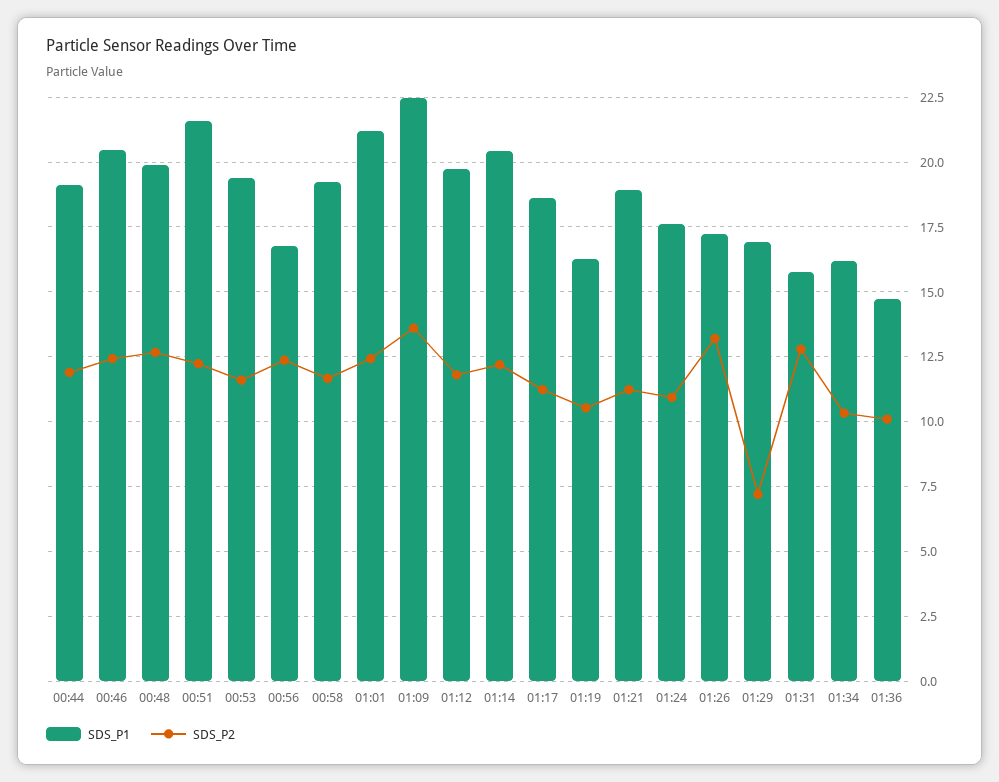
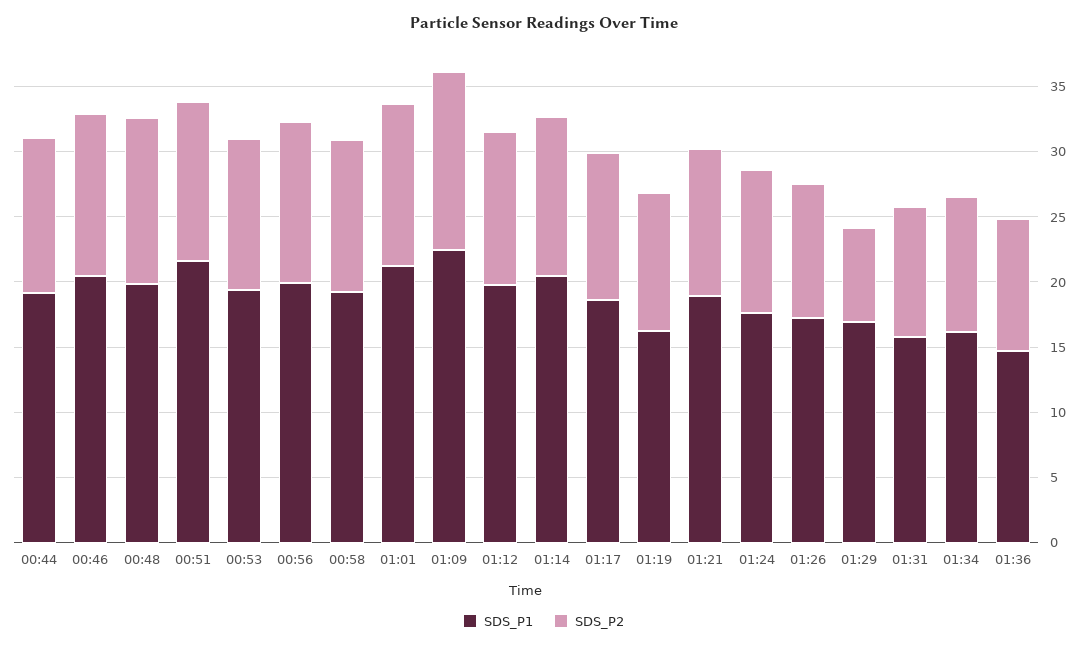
  {
    "SDS_P1": {
      "00:44": 19.25,
      "00:46": 20.5,
      "00:48": 19.75,
      "00:51": 21.5,
      "00:53": 19.5,
-     "00:56": 16.75,
+     "00:56": 20,
      "00:58": 19.25,
      "01:01": 21.25,
      "01:09": 22.5,
      "01:12": 19.75,
      "01:14": 20.5,
      "01:17": 18.75,
      "01:19": 16.25,
      "01:21": 19,
      "01:24": 17.75,
      "01:26": 17.25,
      "01:29": 17,
      "01:31": 15.75,
      "01:34": 16.25,
      "01:36": 14.75
    },
    "SDS_P2": {
      "00:44": 12,
      "00:46": 12.5,
      "00:48": 12.75,
      "00:51": 12.25,
      "00:53": 11.5,
      "00:56": 12.25,
      "00:58": 11.75,
      "01:01": 12.5,
      "01:09": 13.5,
      "01:12": 11.75,
      "01:14": 12.25,
      "01:17": 11.25,
      "01:19": 10.5,
      "01:21": 11.25,
      "01:24": 11,
-     "01:26": 13.25,
+     "01:26": 10,
      "01:29": 7.25,
-     "01:31": 12.75,
+     "01:31": 10,
      "01:34": 10.25,
      "01:36": 10
    }
  }

